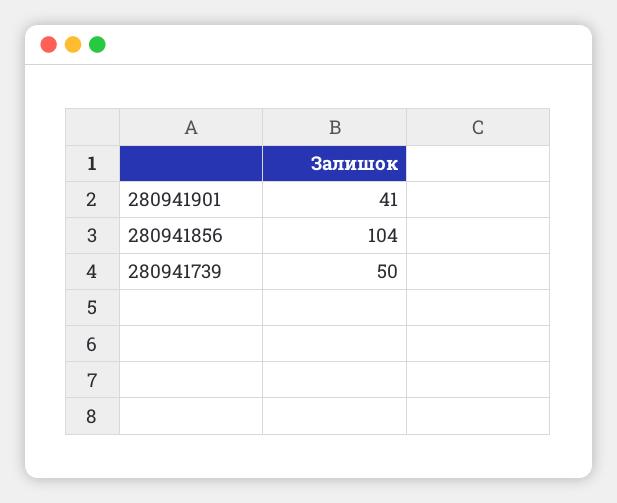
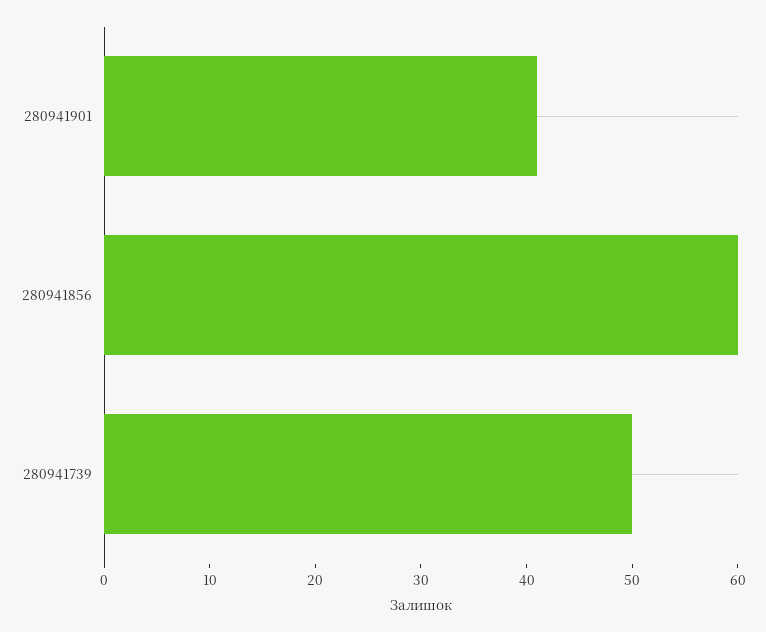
  {
    "280941901": 41,
-   "280941856": 104,
+   "280941856": 60,
    "280941739": 50
  }

